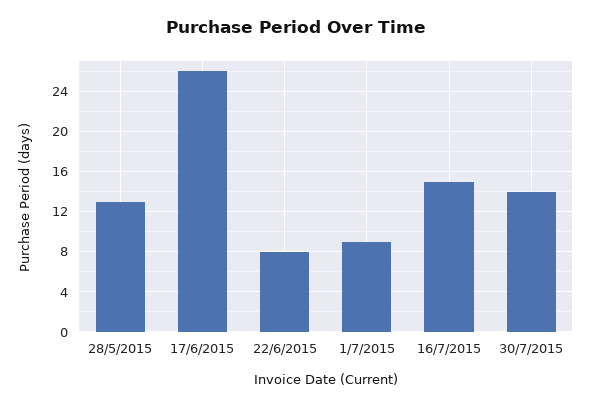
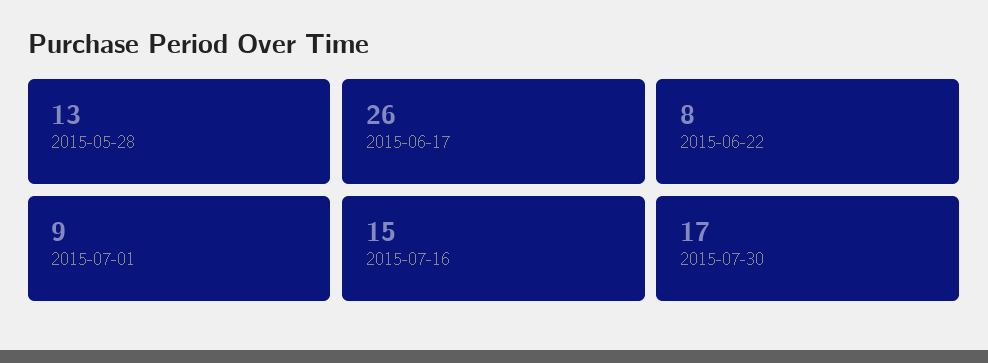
  {
    "28/5/2015": 13,
    "17/6/2015": 26,
    "22/6/2015": 8,
    "1/7/2015": 9,
    "16/7/2015": 15,
-   "30/7/2015": 14
+   "30/7/2015": 17
  }

